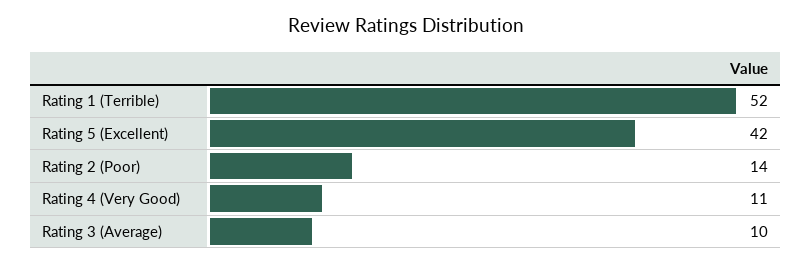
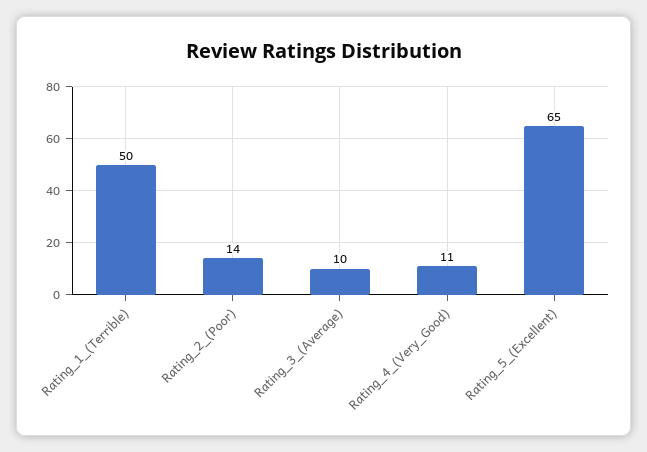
  {
-   "Rating 1 (Terrible)": 52,
+   "Rating 1 (Terrible)": 50,
-   "Rating 5 (Excellent)": 42,
+   "Rating 5 (Excellent)": 65,
    "Rating 2 (Poor)": 14,
    "Rating 4 (Very Good)": 11,
    "Rating 3 (Average)": 10
  }

